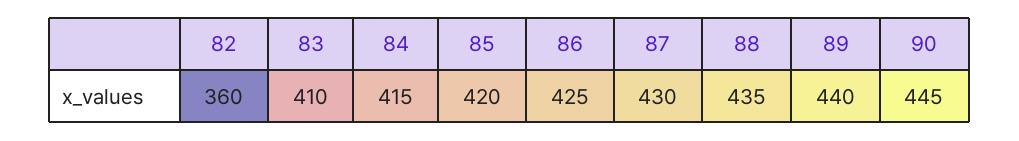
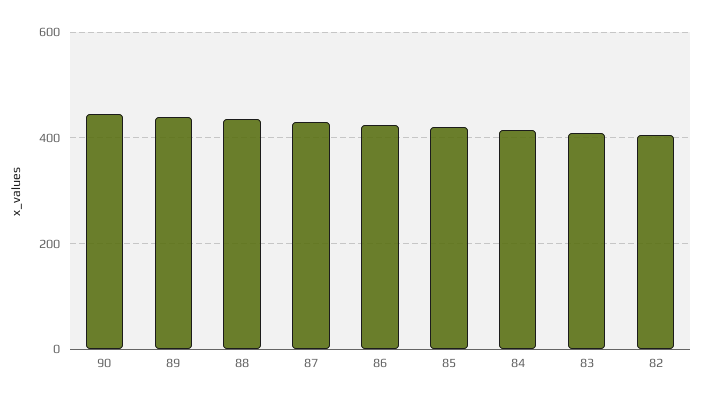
  {
-   "82": 360,
+   "82": 400,
    "83": 410,
    "84": 415,
    "85": 420,
    "86": 425,
    "87": 430,
    "88": 435,
    "89": 440,
    "90": 445
  }

